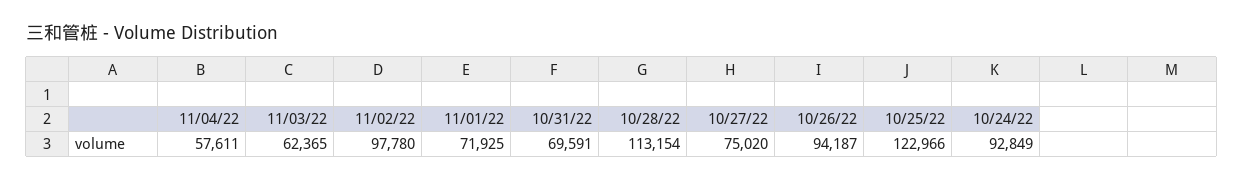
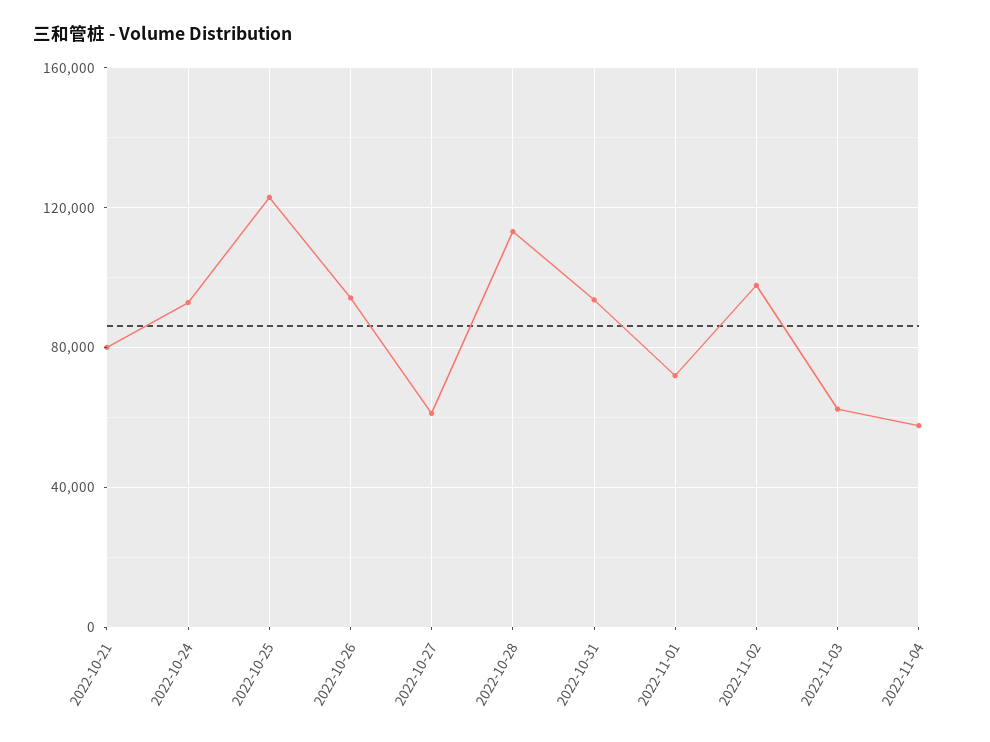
  {
    "11/04/22": 57611,
    "11/03/22": 62365,
    "11/02/22": 97780,
    "11/01/22": 71925,
-   "10/31/22": 69591,
+   "10/31/22": 95000,
    "10/28/22": 113154,
-   "10/27/22": 75020,
+   "10/27/22": 60000,
    "10/26/22": 94187,
    "10/25/22": 122966,
-   "10/24/22": 92849
+   "10/24/22": 92849,
+   "2022-10-21": 80000
  }

